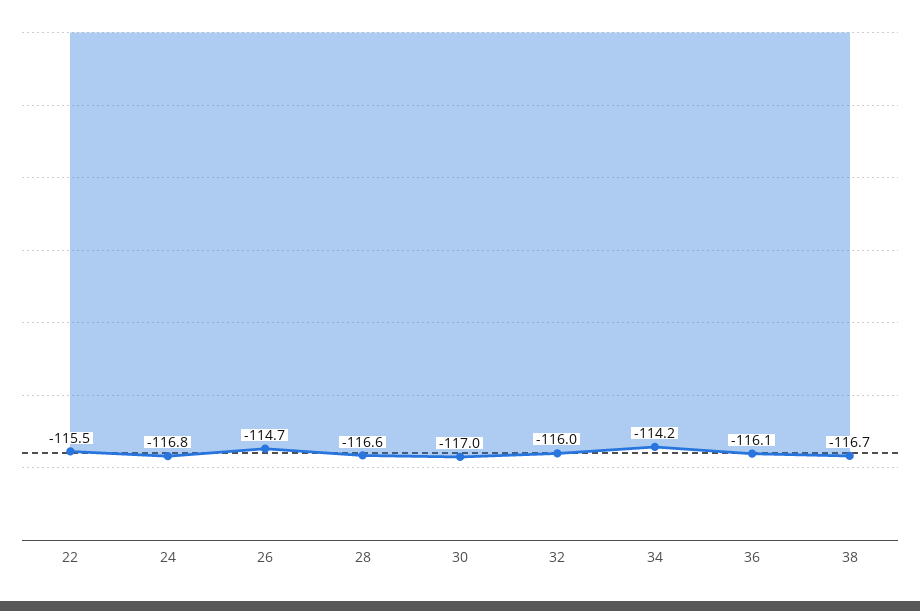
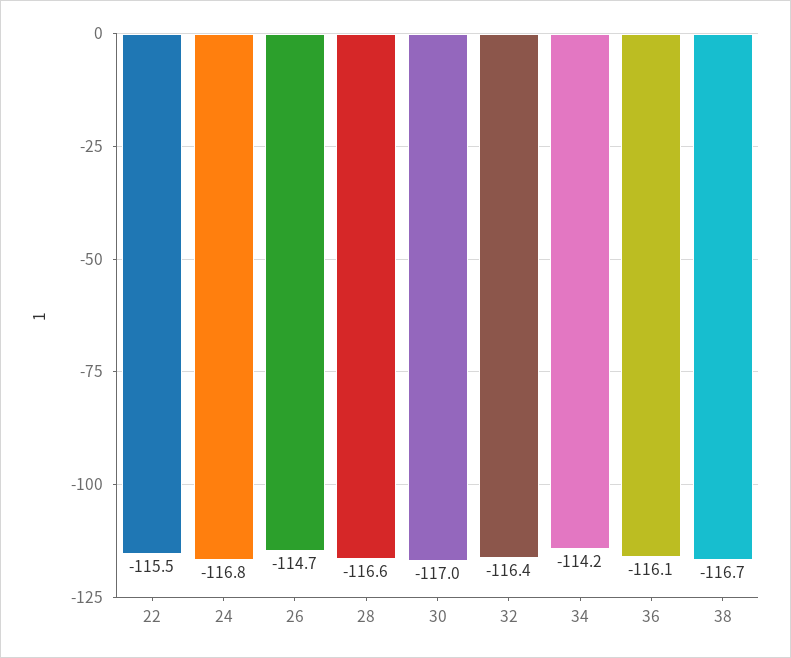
  {
    "22": -115.5,
    "24": -116.8,
    "26": -114.7,
    "28": -116.6,
    "30": -117,
-   "32": -116,
+   "32": -116.4,
    "34": -114.2,
    "36": -116.1,
    "38": -116.7
  }

